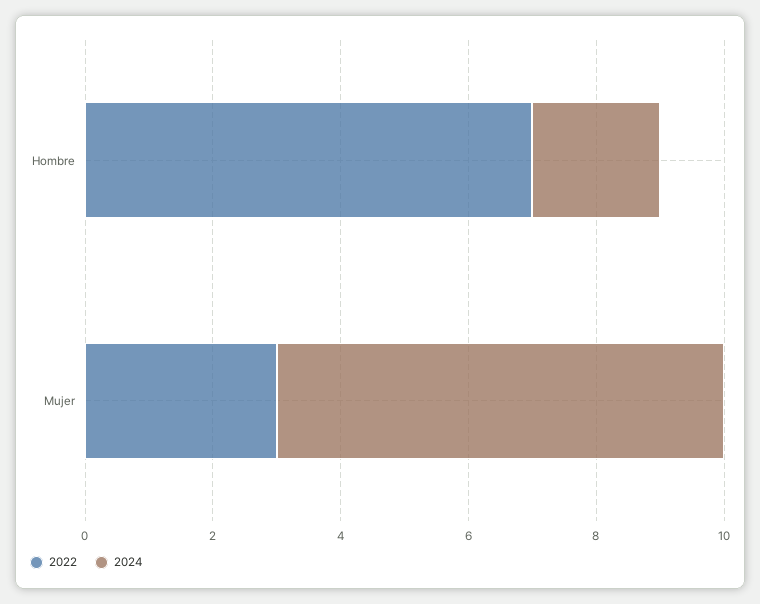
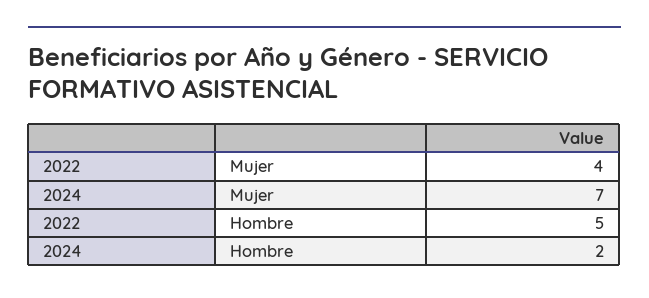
  {
    "2022": {
-     "Hombre": 7,
+     "Hombre": 5,
-     "Mujer": 3
+     "Mujer": 4
    },
    "2024": {
      "Hombre": 2,
      "Mujer": 7
    }
  }

